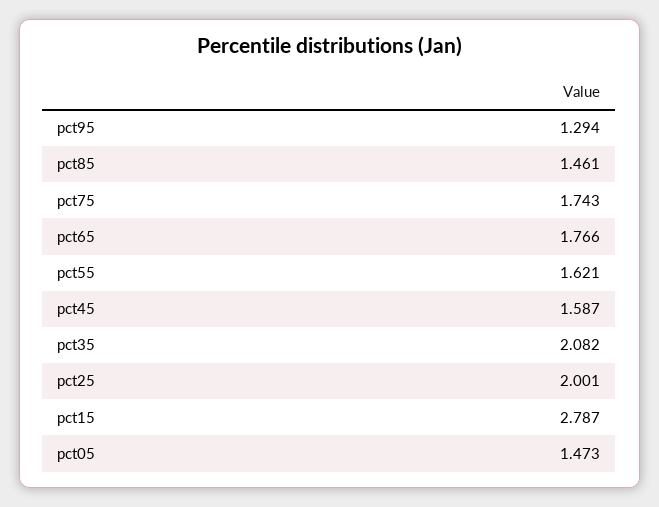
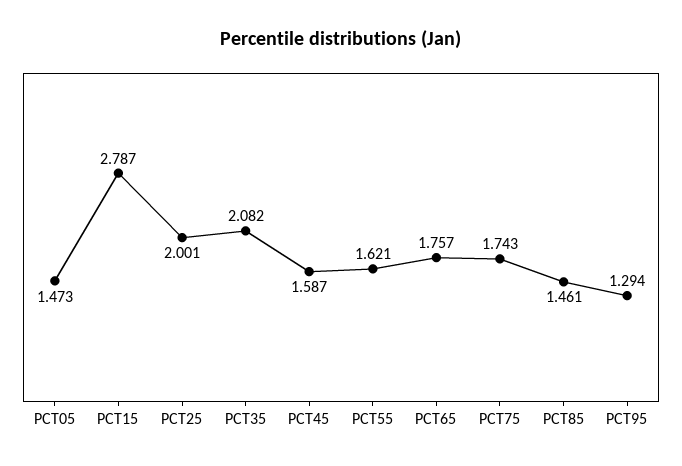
  {
    "pct95": 1.294,
    "pct85": 1.461,
    "pct75": 1.743,
-   "pct65": 1.766,
+   "pct65": 1.757,
    "pct55": 1.621,
    "pct45": 1.587,
    "pct35": 2.082,
    "pct25": 2.001,
    "pct15": 2.787,
    "pct05": 1.473
  }

